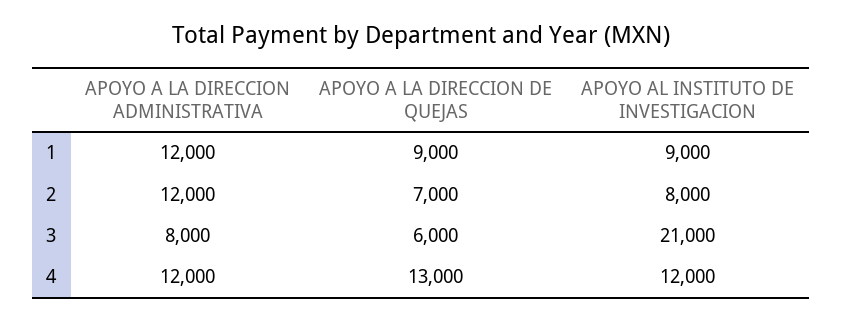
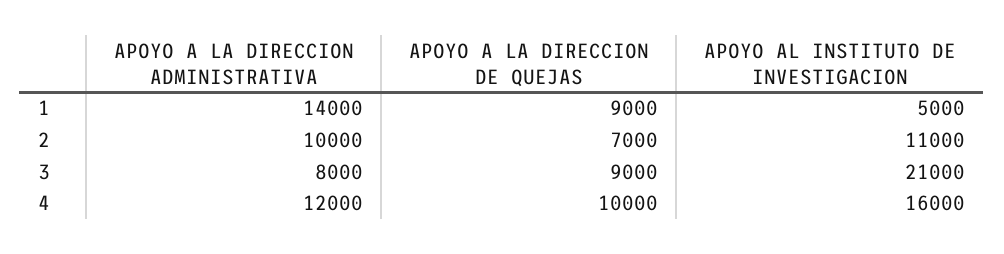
  {
    "APOYO A LA DIRECCION ADMINISTRATIVA": {
-     "1": 12000,
+     "1": 14000,
-     "2": 12000,
+     "2": 10000,
      "3": 8000,
      "4": 12000
    },
    "APOYO A LA DIRECCION DE QUEJAS": {
      "1": 9000,
      "2": 7000,
-     "3": 6000,
+     "3": 9000,
-     "4": 13000
+     "4": 10000
    },
    "APOYO AL INSTITUTO DE INVESTIGACION": {
-     "1": 9000,
+     "1": 5000,
-     "2": 8000,
+     "2": 11000,
      "3": 21000,
-     "4": 12000
+     "4": 16000
    }
  }

